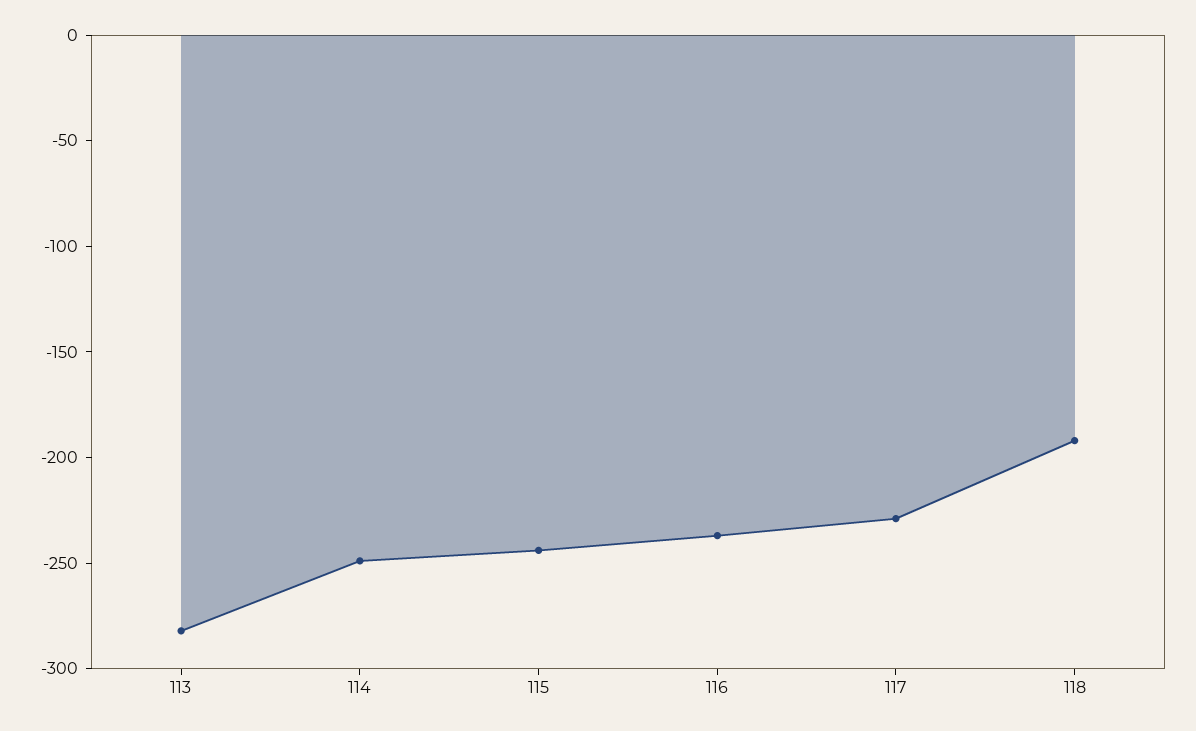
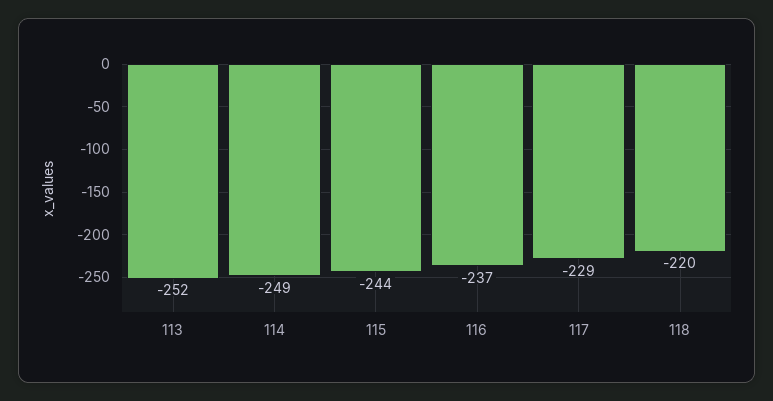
  {
-   "113": -280,
+   "113": -252,
    "114": -249,
    "115": -244,
    "116": -237,
    "117": -229,
-   "118": -190
+   "118": -220
  }

